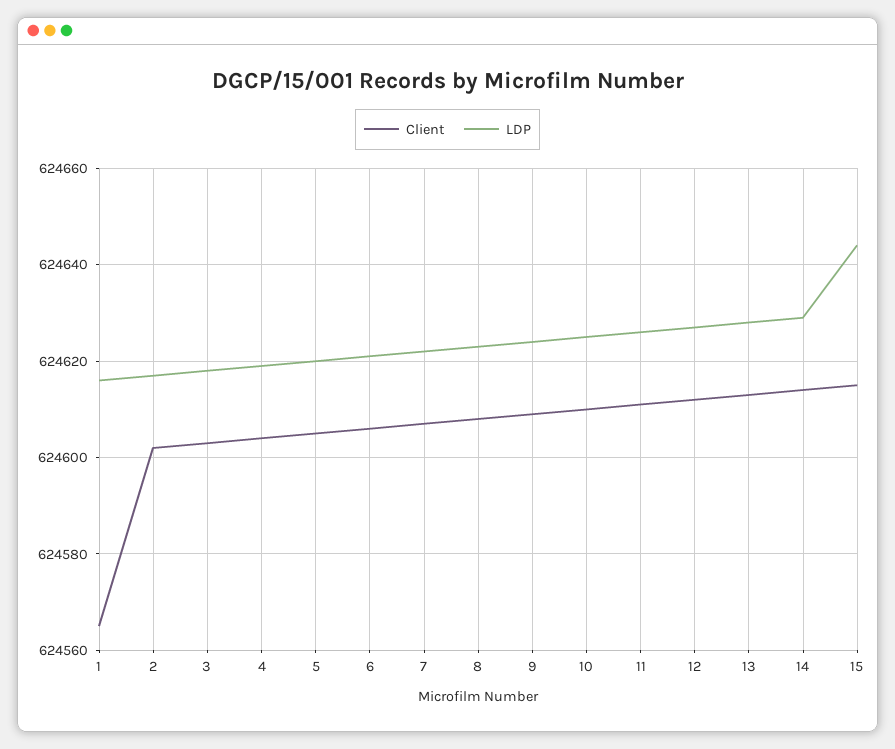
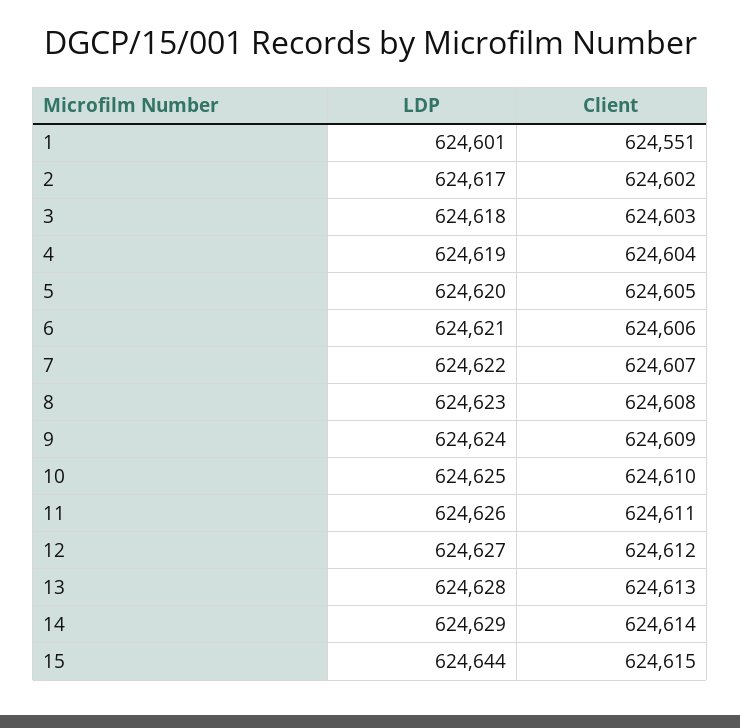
  {
    "Client": {
-     "1": 624565,
+     "1": 624551,
      "2": 624602,
      "3": 624603,
      "4": 624604,
      "5": 624605,
      "6": 624606,
      "7": 624607,
      "8": 624608,
      "9": 624609,
      "10": 624610,
      "11": 624611,
      "12": 624612,
      "13": 624613,
      "14": 624614,
      "15": 624615
    },
    "LDP": {
-     "1": 624615,
+     "1": 624601,
      "2": 624617,
      "3": 624618,
      "4": 624619,
      "5": 624620,
      "6": 624621,
      "7": 624622,
      "8": 624623,
      "9": 624624,
      "10": 624625,
      "11": 624626,
      "12": 624627,
      "13": 624628,
      "14": 624629,
      "15": 624644
    }
  }

